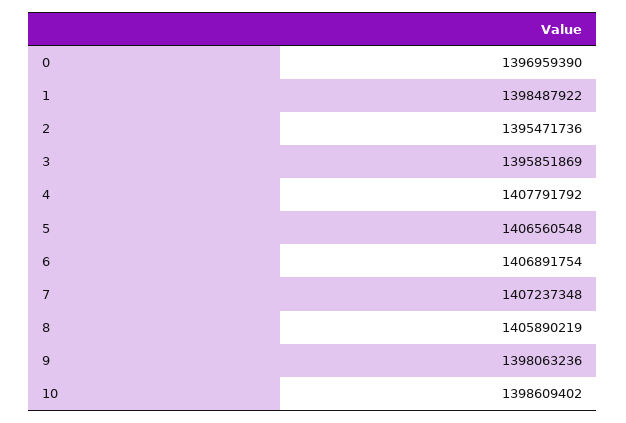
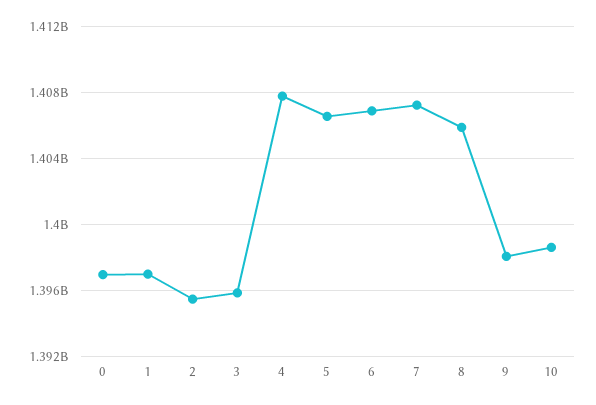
  {
    "0": 1396959390,
-   "1": 1398487922,
+   "1": 1397000000,
    "2": 1395471736,
    "3": 1395851869,
    "4": 1407791792,
    "5": 1406560548,
    "6": 1406891754,
    "7": 1407237348,
    "8": 1405890219,
    "9": 1398063236,
    "10": 1398609402
  }

